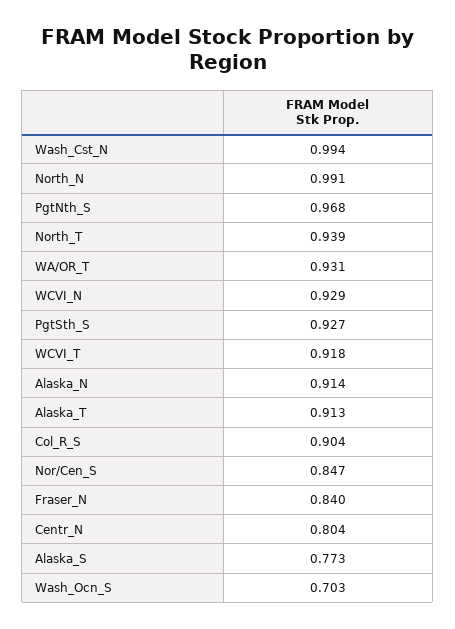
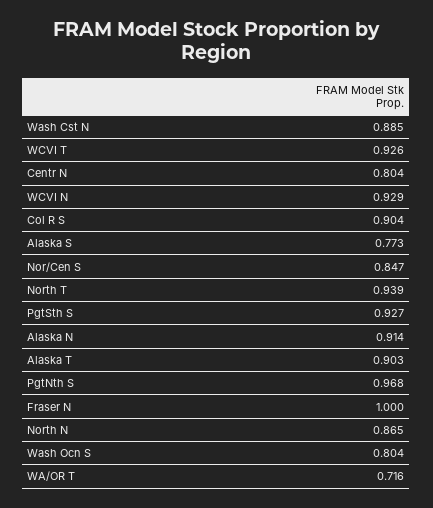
  {
-   "Wash_Cst_N": 0.994,
+   "Wash_Cst_N": 0.885,
-   "North_N": 0.991,
+   "North_N": 0.865,
    "PgtNth_S": 0.968,
    "North_T": 0.939,
-   "WA/OR_T": 0.931,
+   "WA/OR_T": 0.716,
    "WCVI_N": 0.929,
    "PgtSth_S": 0.927,
-   "WCVI_T": 0.918,
+   "WCVI_T": 0.926,
    "Alaska_N": 0.914,
-   "Alaska_T": 0.913,
+   "Alaska_T": 0.903,
    "Col_R_S": 0.904,
    "Nor/Cen_S": 0.847,
-   "Fraser_N": 0.84,
+   "Fraser_N": 1,
    "Centr_N": 0.804,
    "Alaska_S": 0.773,
-   "Wash_Ocn_S": 0.703
+   "Wash_Ocn_S": 0.804
  }

